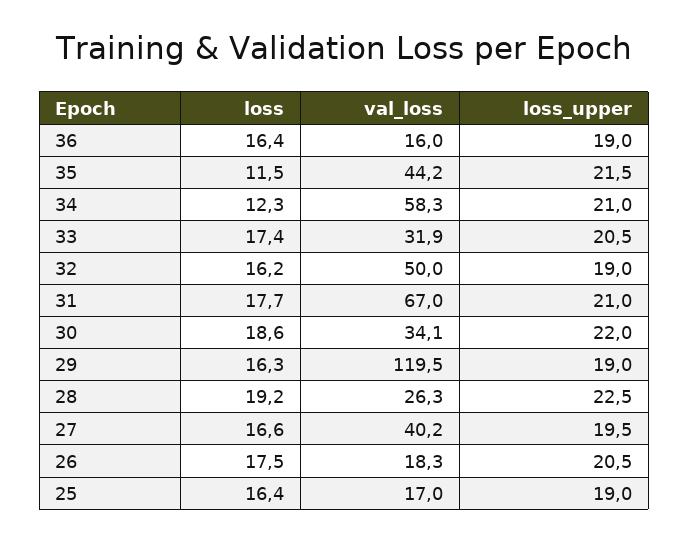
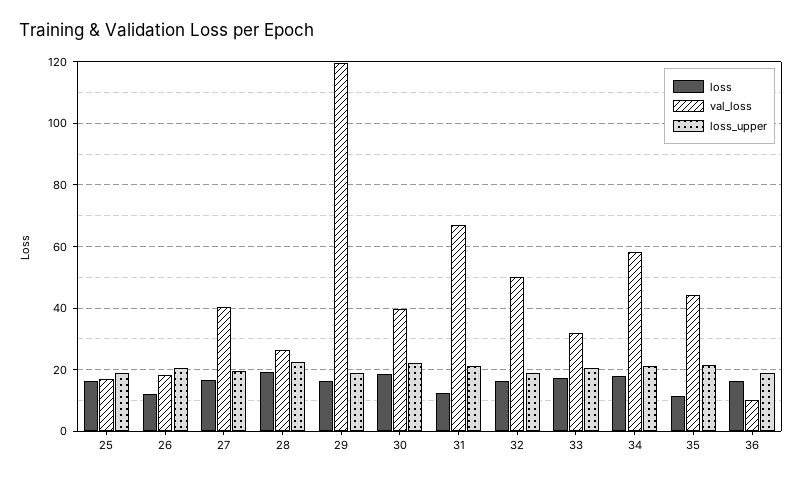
  {
    "loss": {
      "36": 16.4,
      "35": 11.5,
-     "34": 12.3,
+     "34": 18,
      "33": 17.4,
      "32": 16.2,
-     "31": 17.7,
+     "31": 12,
      "30": 18.6,
      "29": 16.3,
      "28": 19.2,
      "27": 16.6,
-     "26": 17.5,
+     "26": 12,
      "25": 16.4
    },
    "val_loss": {
-     "36": 16,
+     "36": 10,
      "35": 44.2,
      "34": 58.3,
      "33": 31.9,
      "32": 50,
      "31": 67,
-     "30": 34.1,
+     "30": 40,
      "29": 119.5,
      "28": 26.3,
      "27": 40.2,
      "26": 18.3,
      "25": 17
    },
    "loss_upper": {
      "36": 19,
      "35": 21.5,
      "34": 21,
      "33": 20.5,
      "32": 19,
      "31": 21,
      "30": 22,
      "29": 19,
      "28": 22.5,
      "27": 19.5,
      "26": 20.5,
      "25": 19
    }
  }

